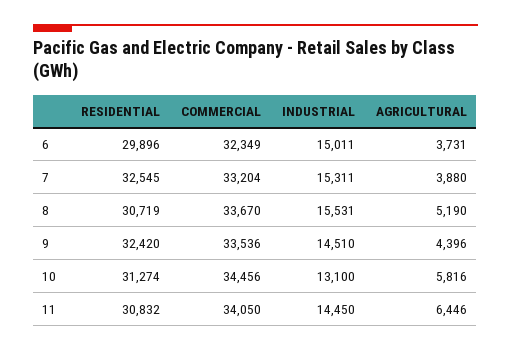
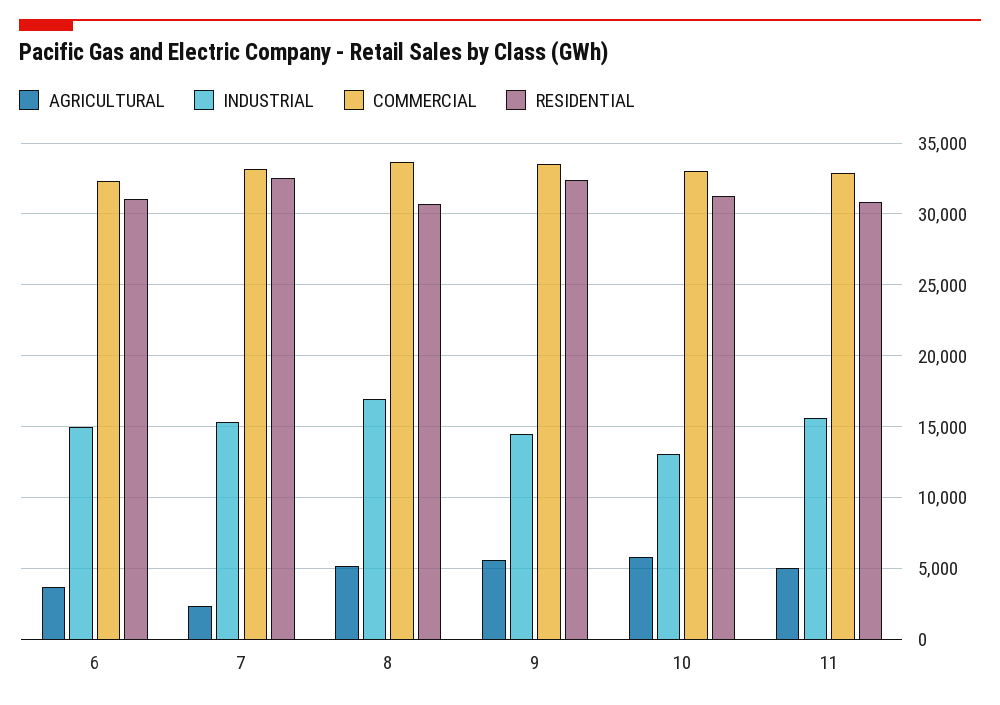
  {
    "RESIDENTIAL": {
-     "6": 29896,
+     "6": 31000,
      "7": 32545,
      "8": 30719,
      "9": 32420,
      "10": 31274,
      "11": 30832
    },
    "COMMERCIAL": {
      "6": 32349,
      "7": 33204,
      "8": 33670,
      "9": 33536,
-     "10": 34456,
+     "10": 33000,
-     "11": 34050
+     "11": 33000
    },
    "INDUSTRIAL": {
      "6": 15011,
      "7": 15311,
-     "8": 15531,
+     "8": 17000,
      "9": 14510,
      "10": 13100,
-     "11": 14450
+     "11": 15500
    },
    "AGRICULTURAL": {
      "6": 3731,
-     "7": 3880,
+     "7": 2500,
      "8": 5190,
-     "9": 4396,
+     "9": 5500,
      "10": 5816,
-     "11": 6446
+     "11": 5000
    }
  }

